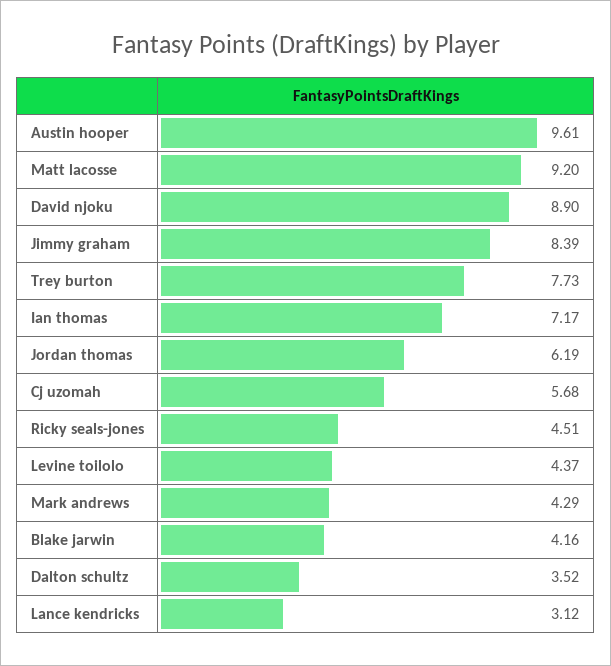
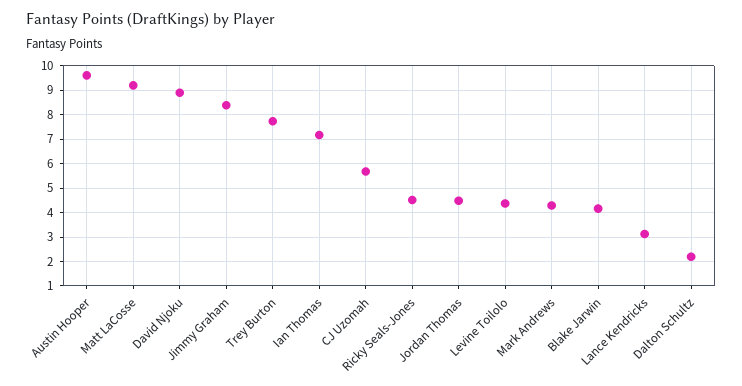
  {
    "Austin hooper": 9.61,
    "Matt lacosse": 9.2,
    "David njoku": 8.9,
    "Jimmy graham": 8.39,
    "Trey burton": 7.73,
    "Ian thomas": 7.17,
-   "Jordan thomas": 6.19,
+   "Jordan thomas": 4.5,
    "Cj uzomah": 5.68,
    "Ricky seals-jones": 4.51,
    "Levine toilolo": 4.37,
    "Mark andrews": 4.29,
    "Blake jarwin": 4.16,
-   "Dalton schultz": 3.52,
+   "Dalton schultz": 2.25,
    "Lance kendricks": 3.12
  }

